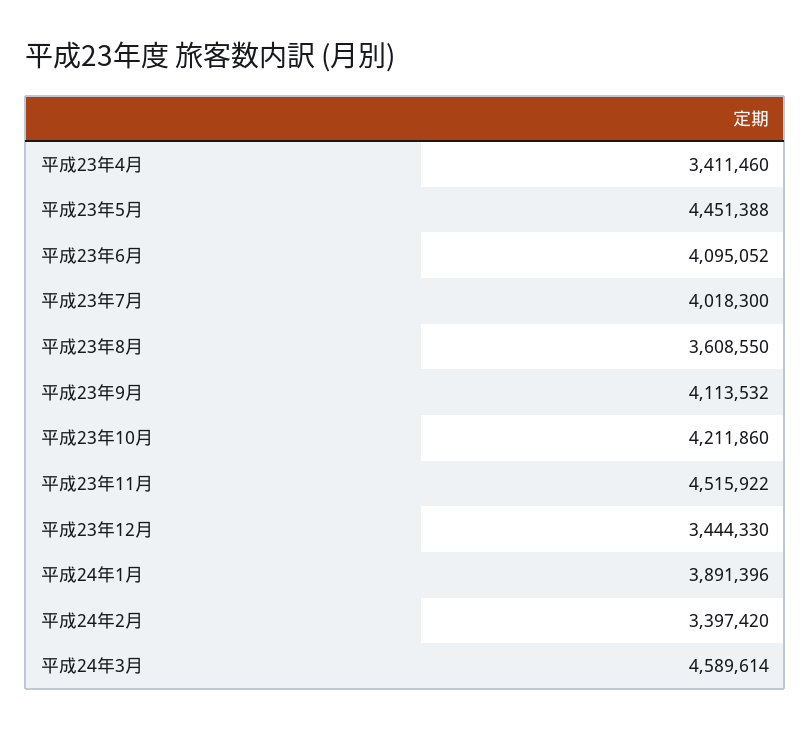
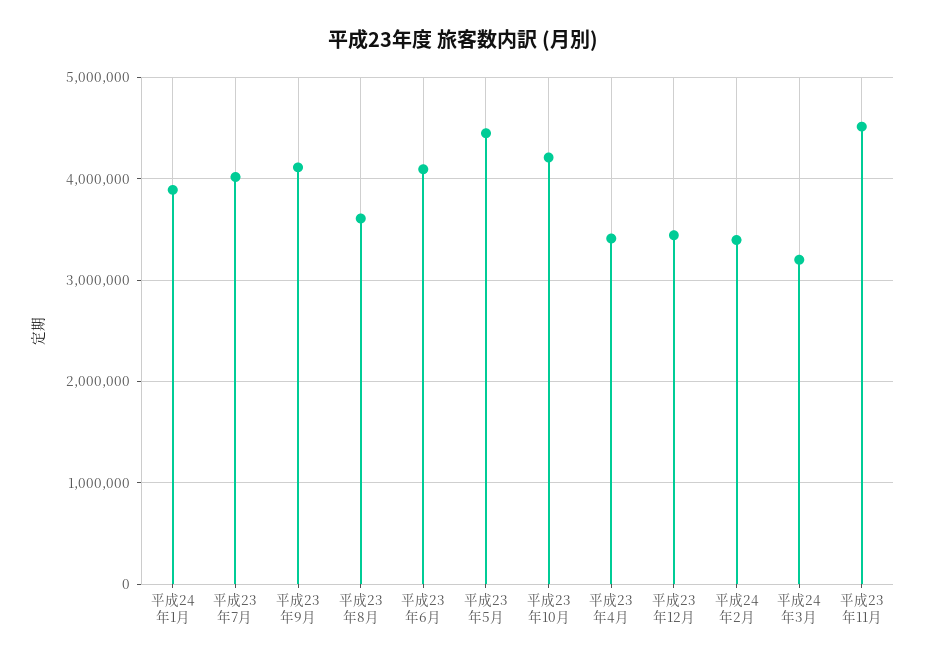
  {
    "平成23年4月": 3411460,
    "平成23年5月": 4451388,
    "平成23年6月": 4095052,
    "平成23年7月": 4018300,
    "平成23年8月": 3608550,
    "平成23年9月": 4113532,
    "平成23年10月": 4211860,
    "平成23年11月": 4515922,
    "平成23年12月": 3444330,
    "平成24年1月": 3891396,
    "平成24年2月": 3397420,
-   "平成24年3月": 4589614
+   "平成24年3月": 3200000
  }

